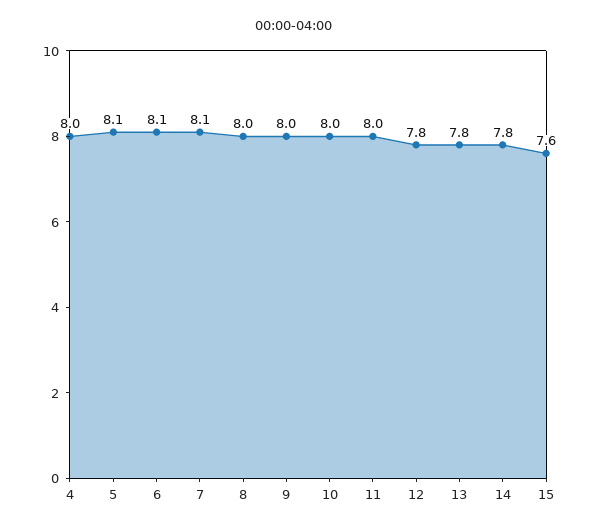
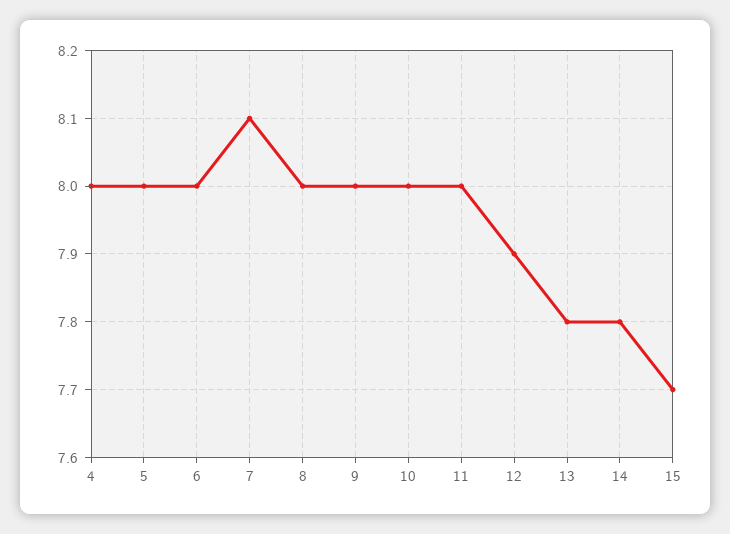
  {
    "4": 8,
-   "5": 8.1,
+   "5": 8,
-   "6": 8.1,
+   "6": 8,
    "7": 8.1,
    "8": 8,
    "9": 8,
    "10": 8,
    "11": 8,
-   "12": 7.8,
+   "12": 7.9,
    "13": 7.8,
    "14": 7.8,
-   "15": 7.6
+   "15": 7.7
  }

